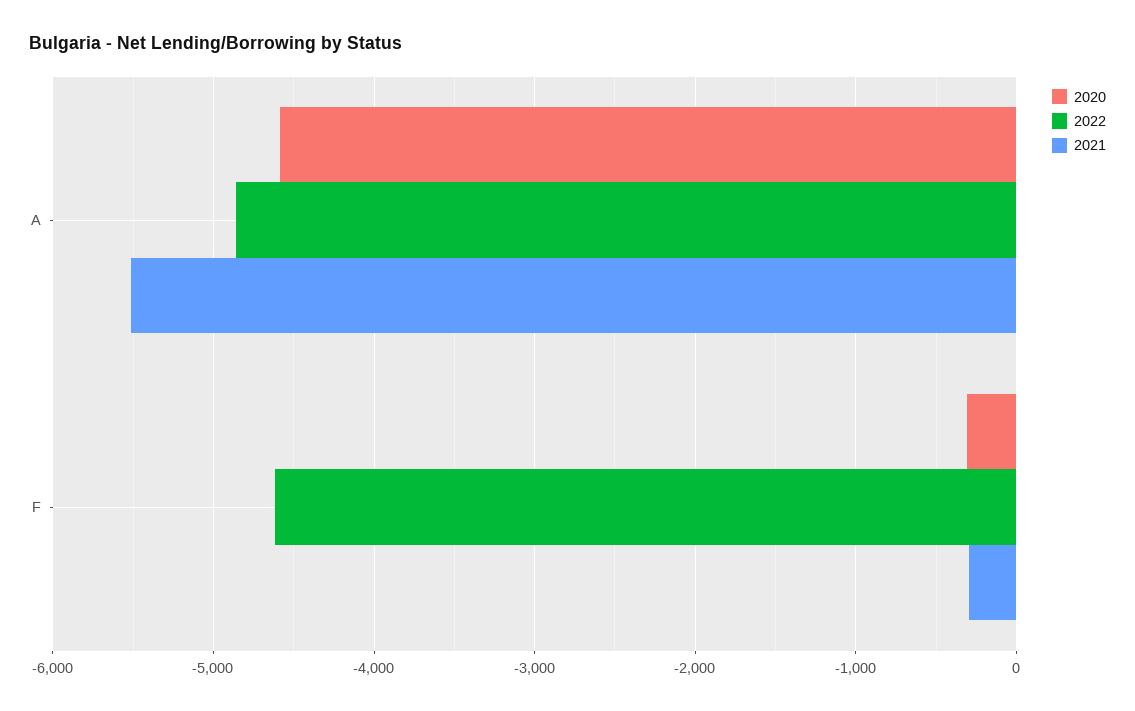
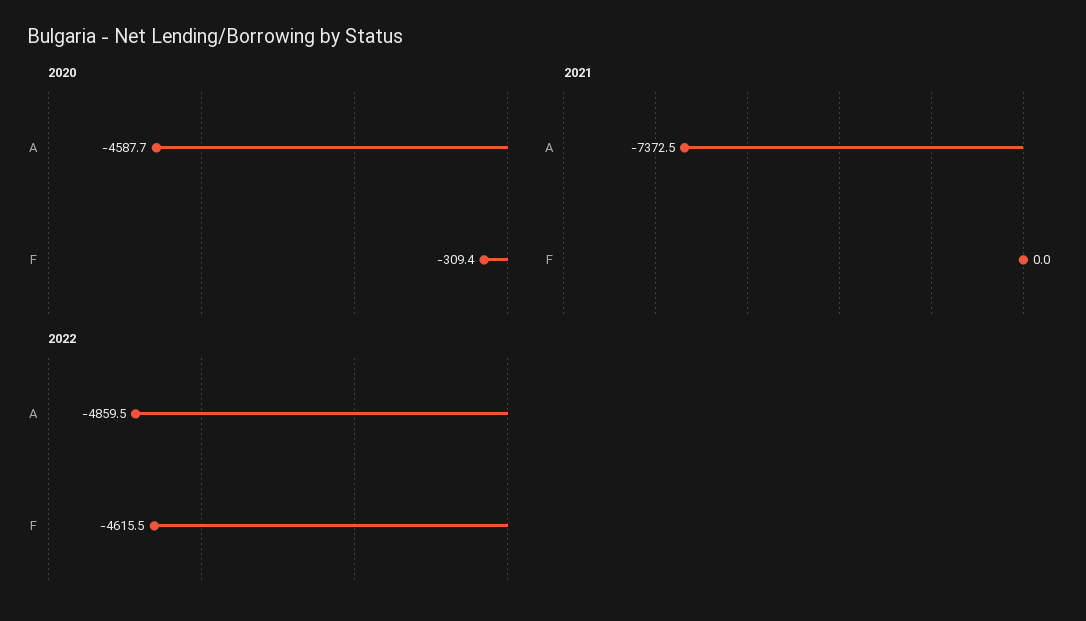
  {
    "2020": {
      "A": -4587.7,
      "F": -309.4
    },
    "2022": {
      "A": -4859.5,
      "F": -4615.5
    },
    "2021": {
-     "A": -5500,
+     "A": -7372.5,
-     "F": -300
+     "F": 0
    }
  }

